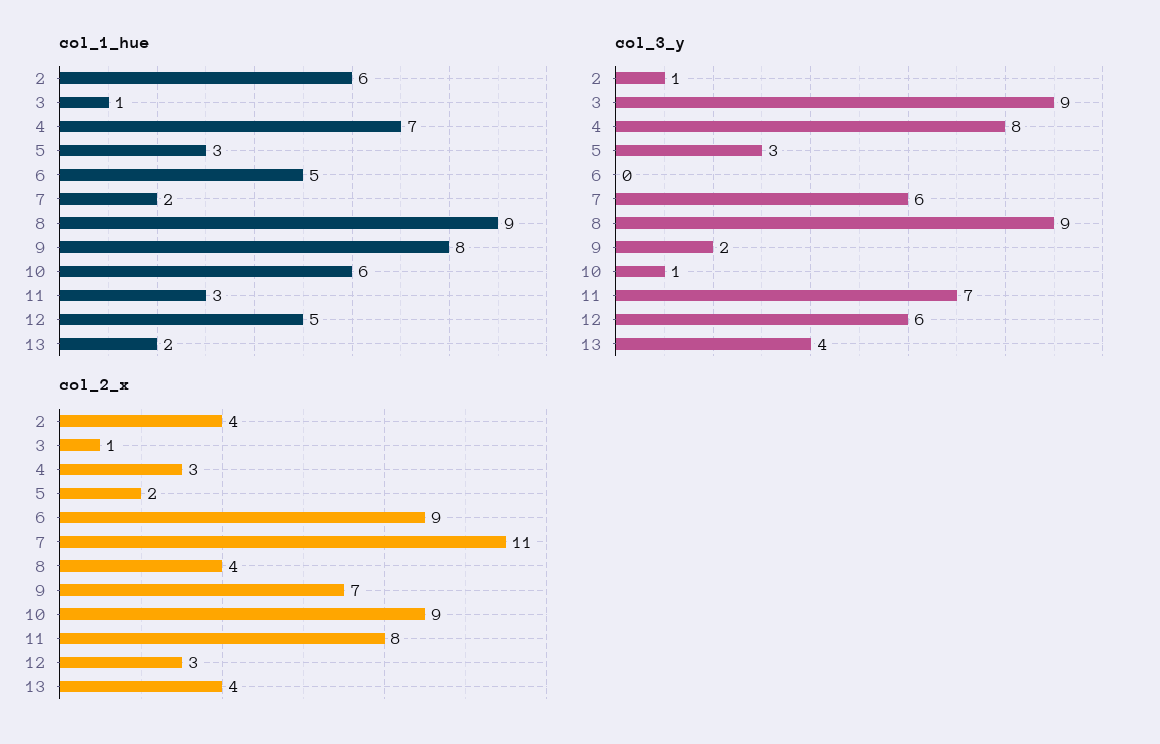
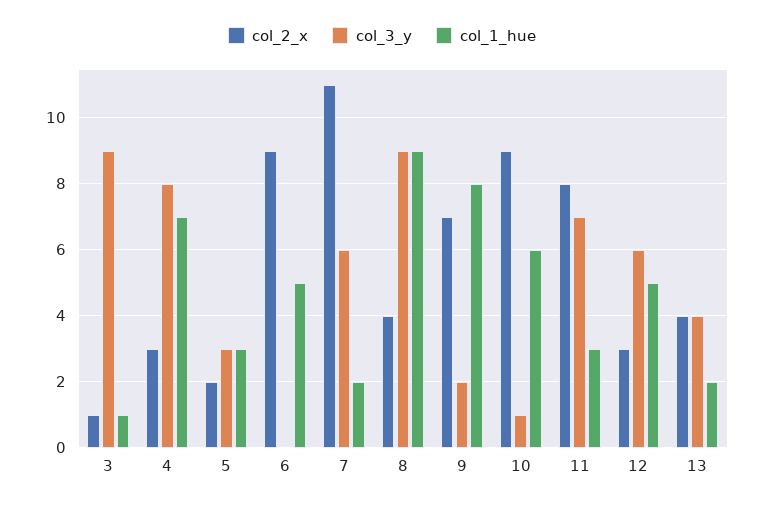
  {
    "col_1_hue": {
-     "2": 6,
      "3": 1,
      "4": 7,
      "5": 3,
      "6": 5,
      "7": 2,
      "8": 9,
      "9": 8,
      "10": 6,
      "11": 3,
      "12": 5,
      "13": 2
    },
    "col_3_y": {
-     "2": 1,
      "3": 9,
      "4": 8,
      "5": 3,
      "6": 0,
      "7": 6,
      "8": 9,
      "9": 2,
      "10": 1,
      "11": 7,
      "12": 6,
      "13": 4
    },
    "col_2_x": {
-     "2": 4,
      "3": 1,
      "4": 3,
      "5": 2,
      "6": 9,
      "7": 11,
      "8": 4,
      "9": 7,
      "10": 9,
      "11": 8,
      "12": 3,
      "13": 4
    }
  }

